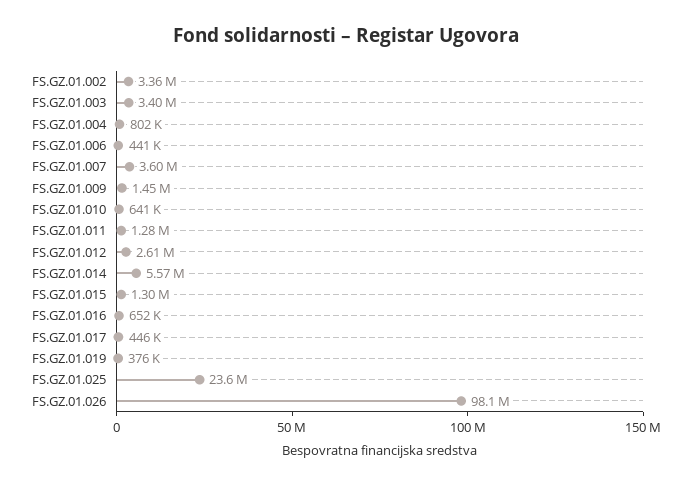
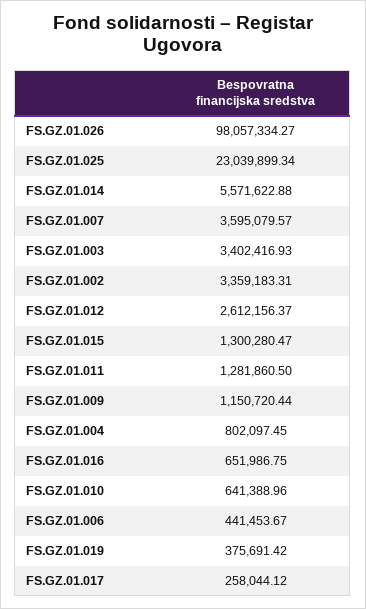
  {
    "FS.GZ.01.002": 3359183.31,
    "FS.GZ.01.003": 3402416.93,
    "FS.GZ.01.004": 802097.45,
    "FS.GZ.01.006": 441453.67,
    "FS.GZ.01.007": 3595079.57,
-   "FS.GZ.01.009": 1450000,
+   "FS.GZ.01.009": 1150720.44,
    "FS.GZ.01.010": 641388.96,
    "FS.GZ.01.011": 1281860.5,
    "FS.GZ.01.012": 2612156.37,
    "FS.GZ.01.014": 5571622.88,
    "FS.GZ.01.015": 1300280.47,
    "FS.GZ.01.016": 651986.75,
-   "FS.GZ.01.017": 446000,
+   "FS.GZ.01.017": 258044.12,
    "FS.GZ.01.019": 375691.42,
-   "FS.GZ.01.025": 23600000,
+   "FS.GZ.01.025": 23039899.34,
    "FS.GZ.01.026": 98057334.27
  }

